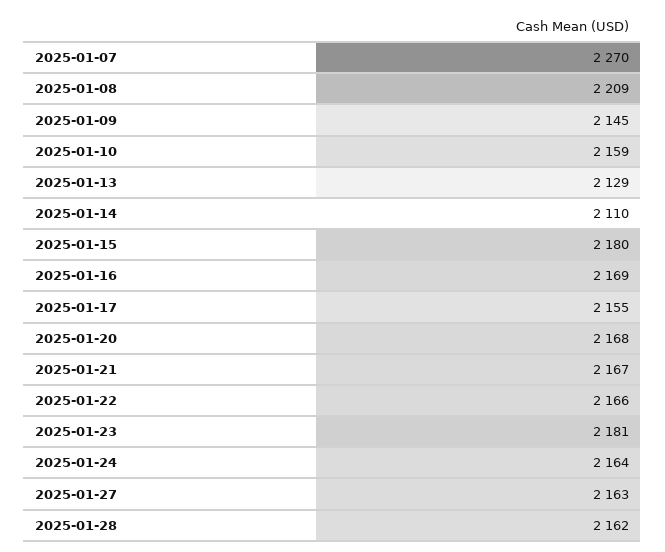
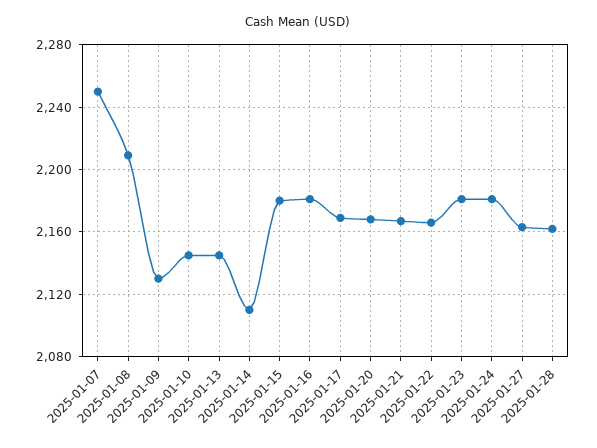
  {
-   "2025-01-07": 2270,
+   "2025-01-07": 2250,
    "2025-01-08": 2209,
-   "2025-01-09": 2145,
+   "2025-01-09": 2130,
-   "2025-01-10": 2159,
+   "2025-01-10": 2145,
-   "2025-01-13": 2129,
+   "2025-01-13": 2145,
    "2025-01-14": 2110,
    "2025-01-15": 2180,
-   "2025-01-16": 2169,
+   "2025-01-16": 2180,
-   "2025-01-17": 2155,
+   "2025-01-17": 2170,
    "2025-01-20": 2168,
    "2025-01-21": 2167,
    "2025-01-22": 2166,
    "2025-01-23": 2181,
-   "2025-01-24": 2164,
+   "2025-01-24": 2180,
    "2025-01-27": 2163,
    "2025-01-28": 2162
  }

